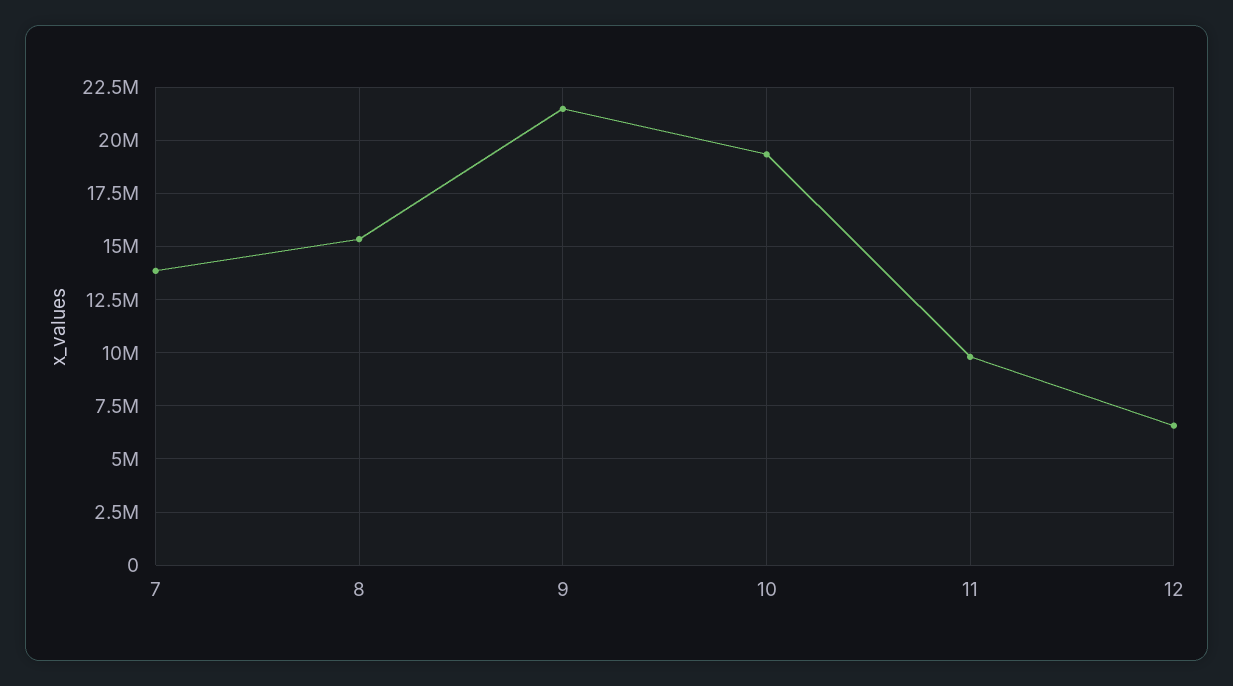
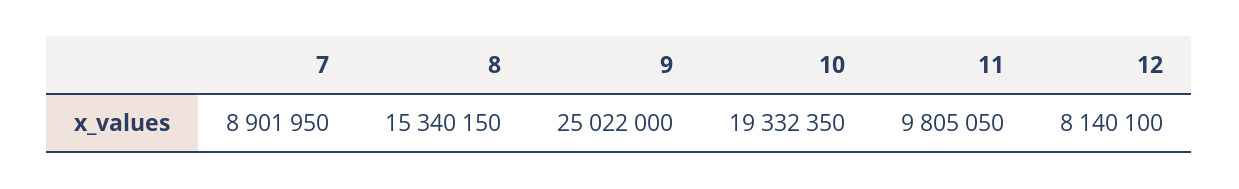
  {
-   "7": 14000000,
+   "7": 8901950,
    "8": 15340150,
-   "9": 21500000,
+   "9": 25022000,
    "10": 19332350,
    "11": 9805050,
-   "12": 6500000
+   "12": 8140100
  }

